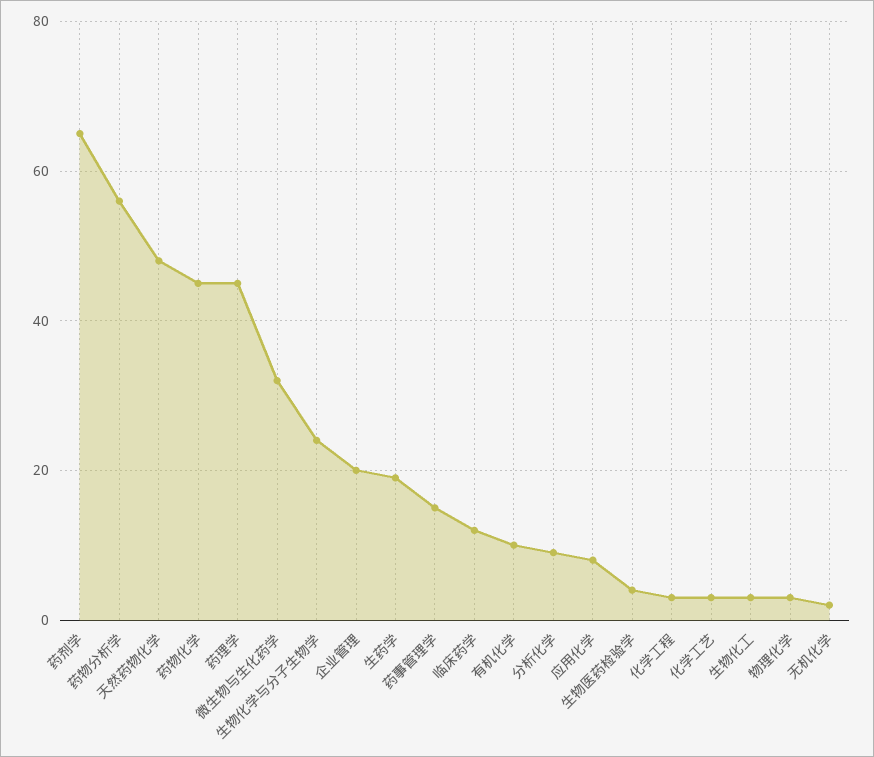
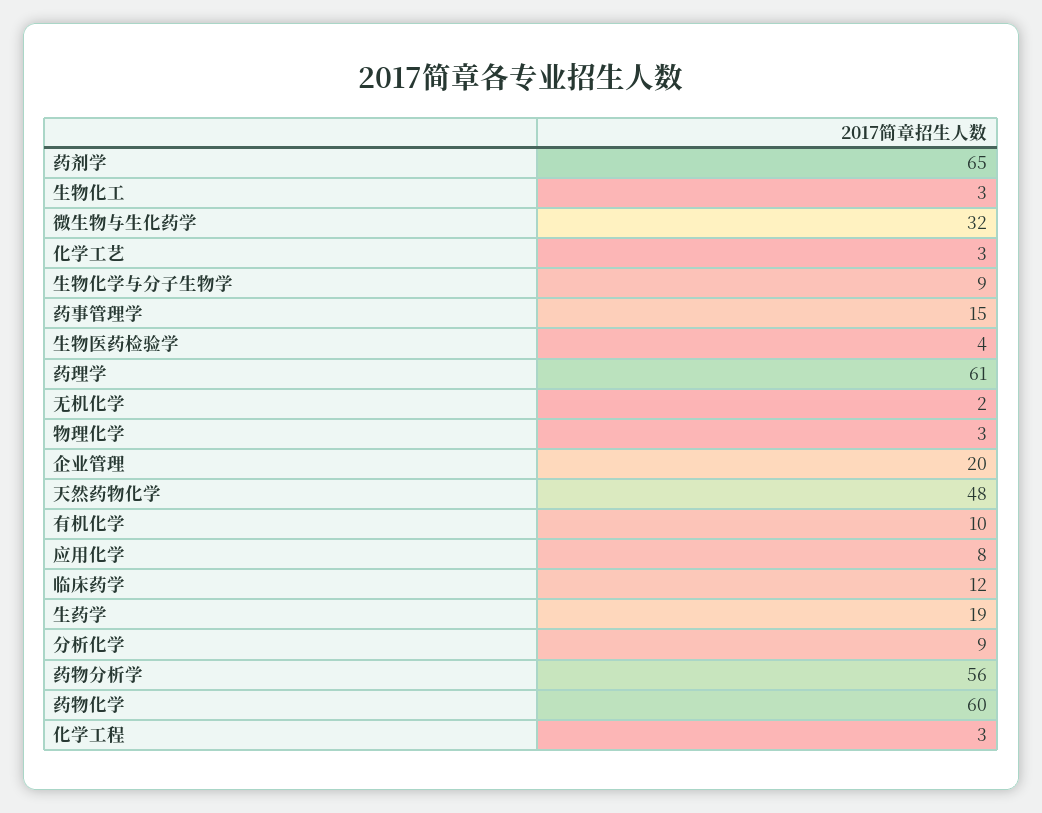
  {
    "药剂学": 65,
    "药物分析学": 56,
    "天然药物化学": 48,
-   "药物化学": 45,
+   "药物化学": 60,
-   "药理学": 45,
+   "药理学": 61,
    "微生物与生化药学": 32,
-   "生物化学与分子生物学": 25,
+   "生物化学与分子生物学": 9,
    "企业管理": 20,
    "生药学": 19,
    "药事管理学": 15,
    "临床药学": 12,
    "有机化学": 10,
    "分析化学": 9,
    "应用化学": 8,
    "生物医药检验学": 4,
    "化学工程": 3,
    "化学工艺": 3,
    "生物化工": 3,
    "物理化学": 3,
    "无机化学": 2
  }

